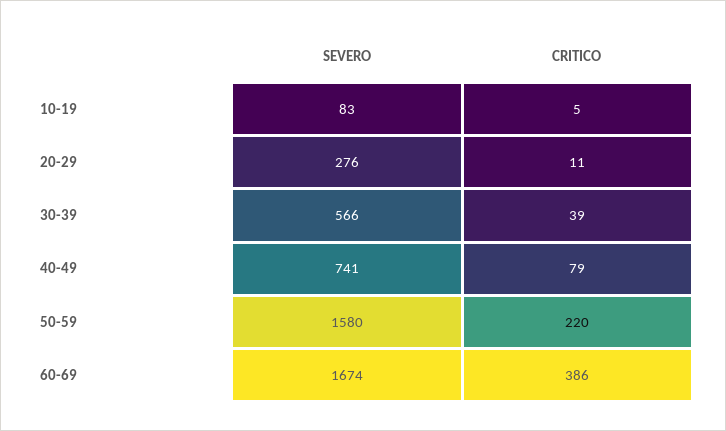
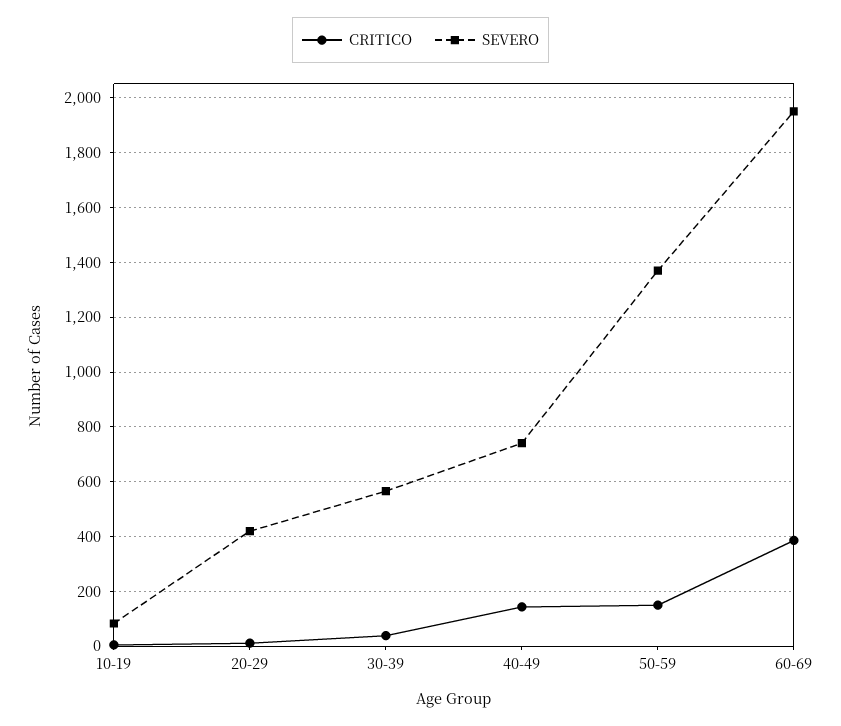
  {
    "SEVERO": {
      "10-19": 83,
-     "20-29": 276,
+     "20-29": 425,
      "30-39": 566,
      "40-49": 741,
-     "50-59": 1580,
+     "50-59": 1375,
-     "60-69": 1674
+     "60-69": 1950
    },
    "CRITICO": {
      "10-19": 5,
      "20-29": 11,
      "30-39": 39,
-     "40-49": 79,
+     "40-49": 150,
-     "50-59": 220,
+     "50-59": 150,
      "60-69": 386
    }
  }

